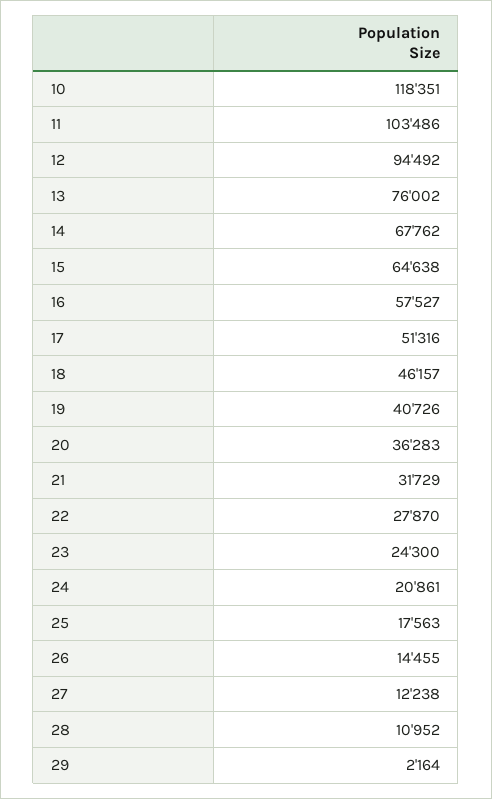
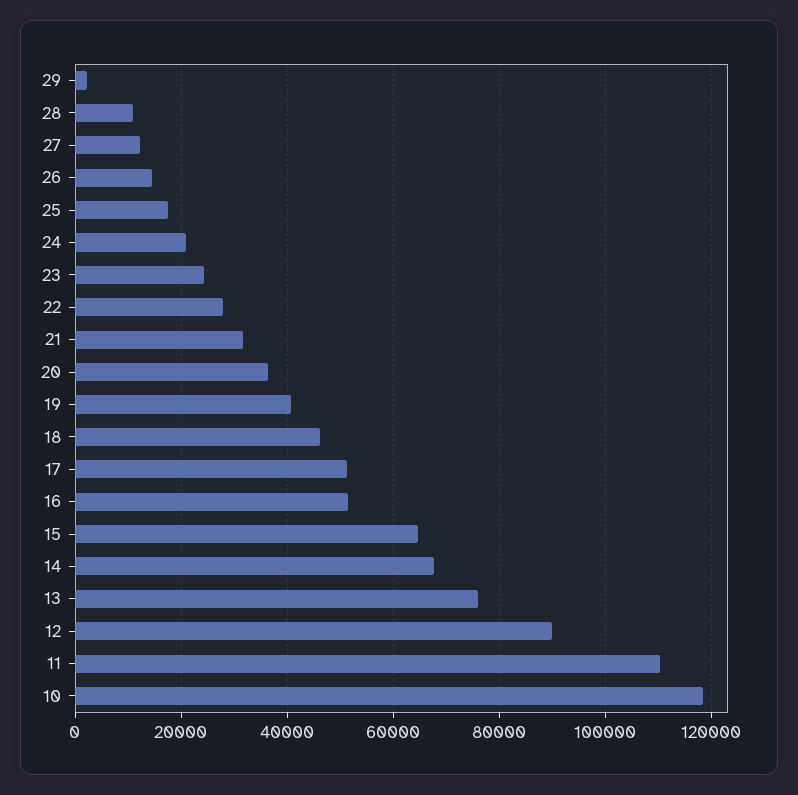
  {
    "10": 118351,
-   "11": 103486,
+   "11": 110000,
-   "12": 94492,
+   "12": 90000,
    "13": 76002,
    "14": 67762,
    "15": 64638,
-   "16": 57527,
+   "16": 52000,
    "17": 51316,
    "18": 46157,
    "19": 40726,
    "20": 36283,
    "21": 31729,
    "22": 27870,
    "23": 24300,
    "24": 20861,
    "25": 17563,
    "26": 14455,
    "27": 12238,
    "28": 10952,
    "29": 2164
  }

